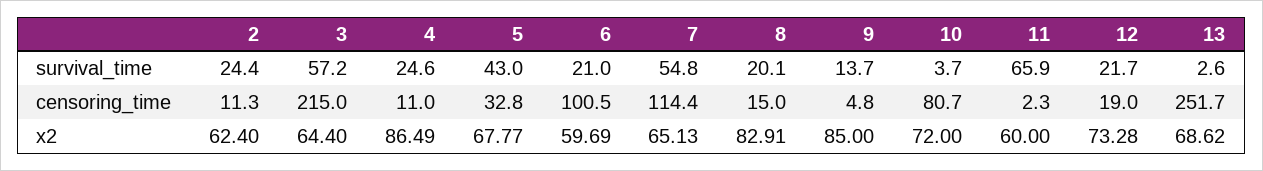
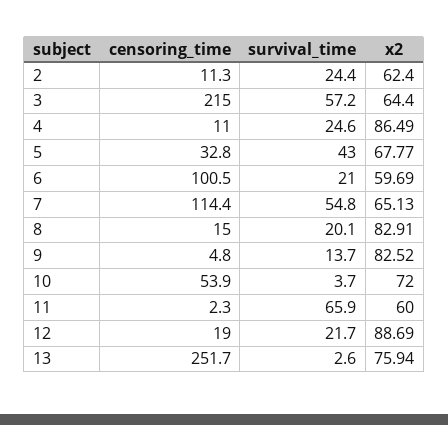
  {
    "2": {
      "survival_time": 24.4,
      "censoring_time": 11.3,
      "x2": 62.4
    },
    "3": {
      "survival_time": 57.2,
      "censoring_time": 215,
      "x2": 64.4
    },
    "4": {
      "survival_time": 24.6,
      "censoring_time": 11,
      "x2": 86.49
    },
    "5": {
      "survival_time": 43,
      "censoring_time": 32.8,
      "x2": 67.77
    },
    "6": {
      "survival_time": 21,
      "censoring_time": 100.5,
      "x2": 59.69
    },
    "7": {
      "survival_time": 54.8,
      "censoring_time": 114.4,
      "x2": 65.13
    },
    "8": {
      "survival_time": 20.1,
      "censoring_time": 15,
      "x2": 82.91
    },
    "9": {
      "survival_time": 13.7,
      "censoring_time": 4.8,
-     "x2": 85
+     "x2": 82.52
    },
    "10": {
      "survival_time": 3.7,
-     "censoring_time": 80.7,
+     "censoring_time": 53.9,
      "x2": 72
    },
    "11": {
      "survival_time": 65.9,
      "censoring_time": 2.3,
      "x2": 60
    },
    "12": {
      "survival_time": 21.7,
      "censoring_time": 19,
-     "x2": 73.28
+     "x2": 88.69
    },
    "13": {
      "survival_time": 2.6,
      "censoring_time": 251.7,
-     "x2": 68.62
+     "x2": 75.94
    }
  }

